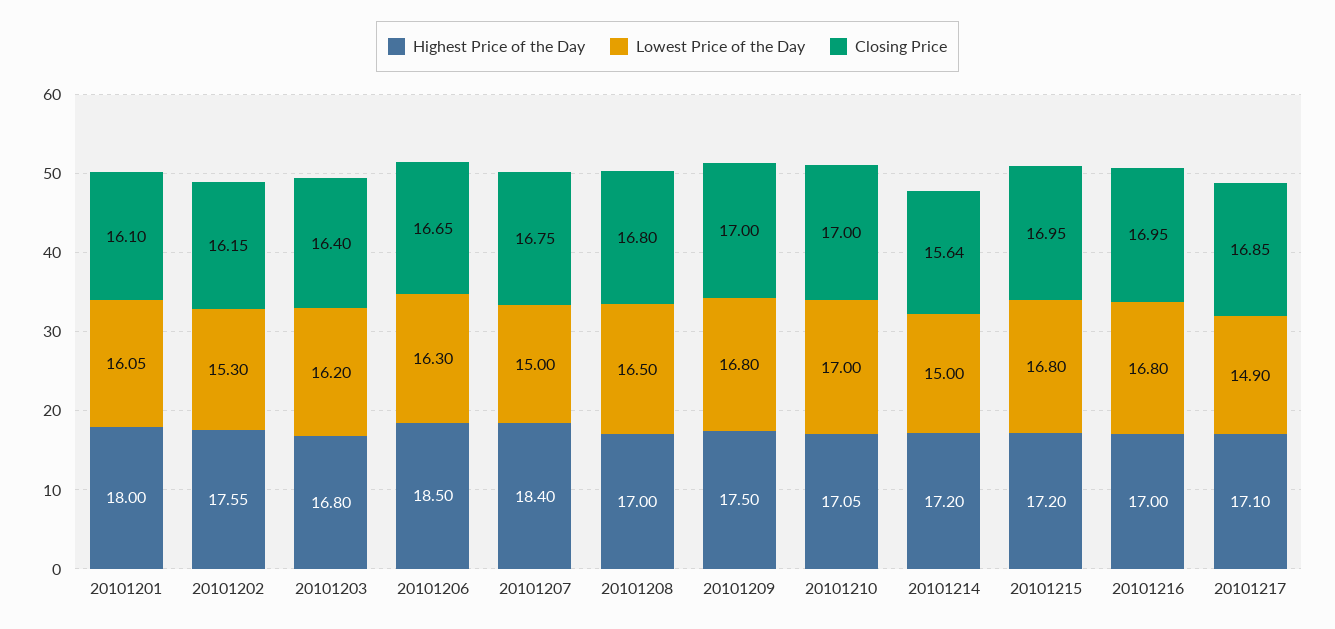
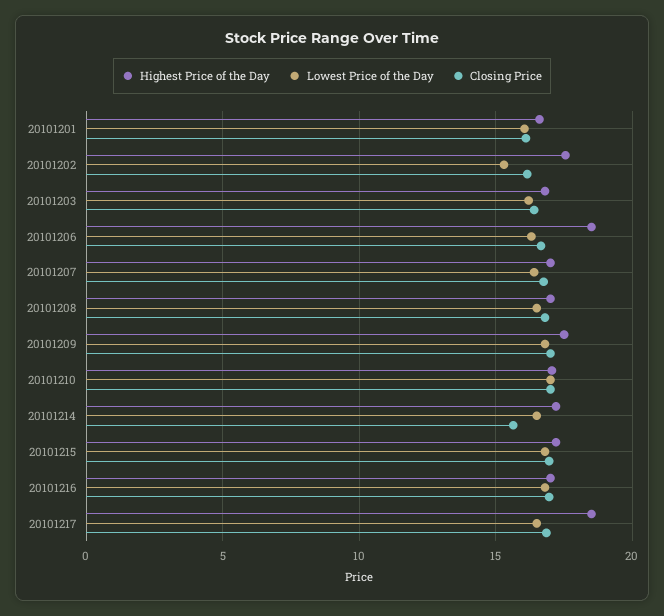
  {
    "Highest Price of the Day": {
-     "20101201": 18,
+     "20101201": 16.5,
      "20101202": 17.55,
      "20101203": 16.8,
      "20101206": 18.5,
-     "20101207": 18.4,
+     "20101207": 17,
      "20101208": 17,
      "20101209": 17.5,
      "20101210": 17.05,
      "20101214": 17.2,
      "20101215": 17.2,
      "20101216": 17,
-     "20101217": 17.1
+     "20101217": 18.5
    },
    "Lowest Price of the Day": {
      "20101201": 16.05,
      "20101202": 15.3,
      "20101203": 16.2,
      "20101206": 16.3,
-     "20101207": 15,
+     "20101207": 16.5,
      "20101208": 16.5,
      "20101209": 16.8,
      "20101210": 17,
-     "20101214": 15,
+     "20101214": 16.5,
      "20101215": 16.8,
      "20101216": 16.8,
-     "20101217": 14.9
+     "20101217": 16.5
    },
    "Closing Price": {
      "20101201": 16.1,
      "20101202": 16.15,
      "20101203": 16.4,
      "20101206": 16.65,
      "20101207": 16.75,
      "20101208": 16.8,
      "20101209": 17,
      "20101210": 17,
      "20101214": 15.64,
      "20101215": 16.95,
      "20101216": 16.95,
      "20101217": 16.85
    }
  }

